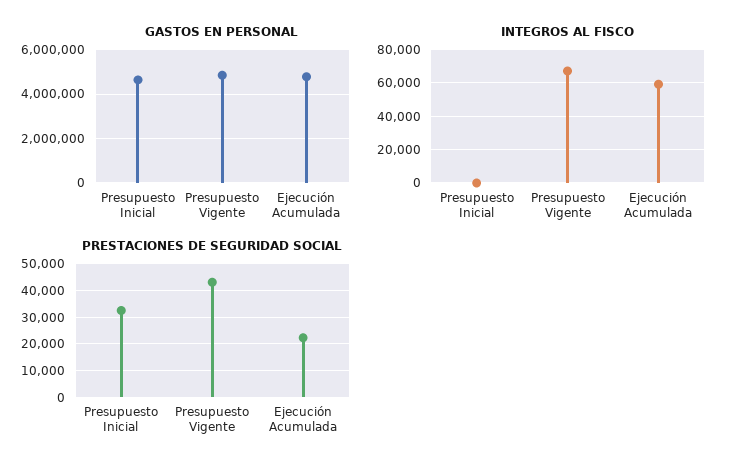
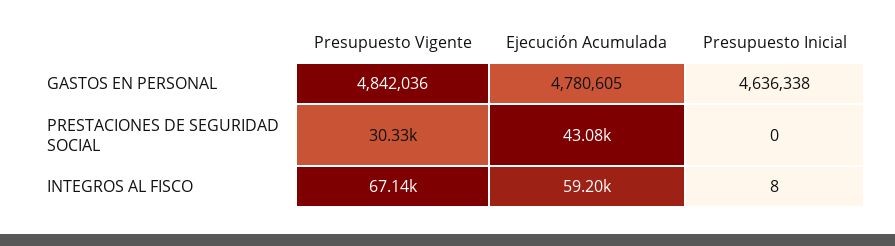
  {
    "GASTOS EN PERSONAL": {
      "Presupuesto Inicial": 4636338,
      "Presupuesto Vigente": 4842036,
      "Ejecución Acumulada": 4780605
    },
    "INTEGROS AL FISCO": {
      "Presupuesto Inicial": 8,
      "Presupuesto Vigente": 67140,
      "Ejecución Acumulada": 59200
    },
    "PRESTACIONES DE SEGURIDAD SOCIAL": {
-     "Presupuesto Inicial": 32500,
+     "Presupuesto Inicial": 0,
-     "Presupuesto Vigente": 42500,
+     "Presupuesto Vigente": 30330,
-     "Ejecución Acumulada": 22500
+     "Ejecución Acumulada": 43080
    }
  }

